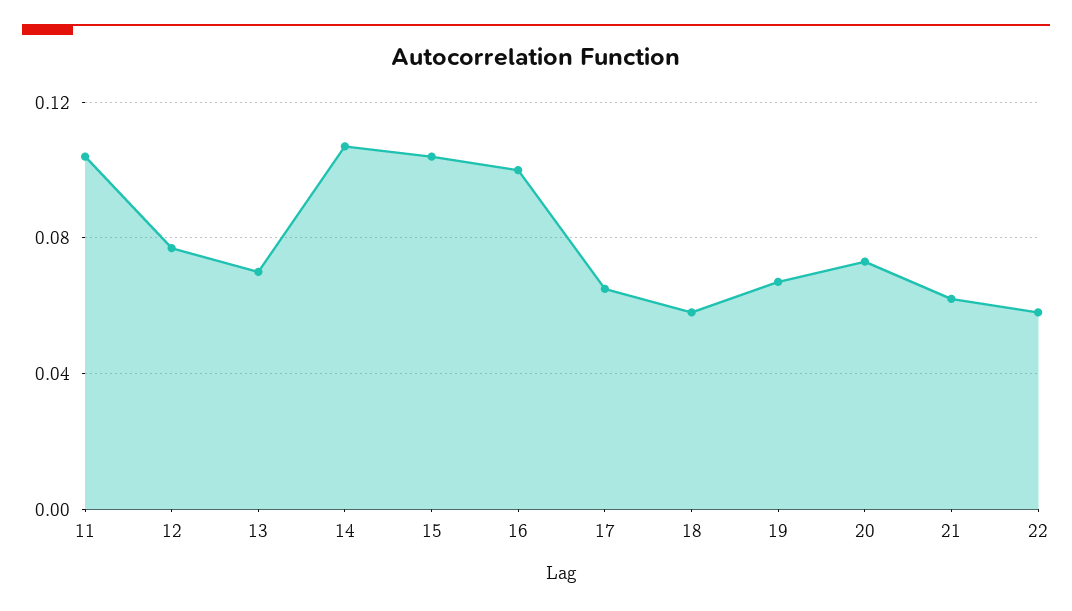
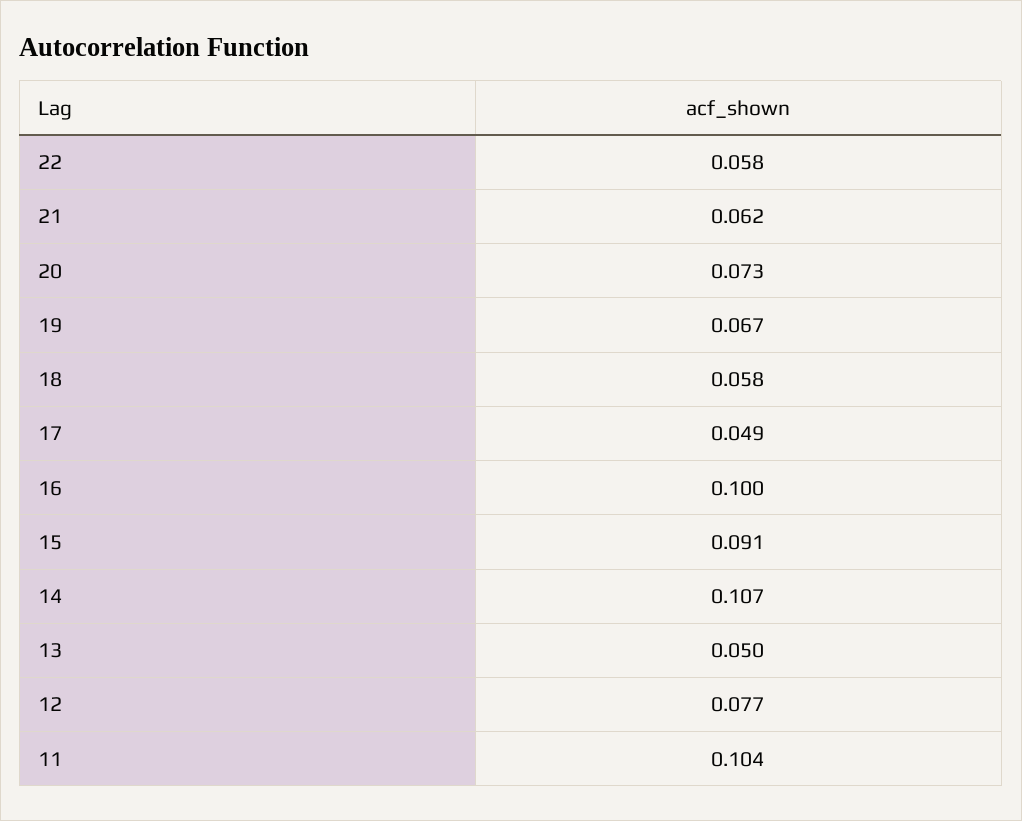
  {
    "11": 0.104,
    "12": 0.077,
-   "13": 0.07,
+   "13": 0.05,
    "14": 0.107,
-   "15": 0.105,
+   "15": 0.091,
    "16": 0.1,
-   "17": 0.065,
+   "17": 0.049,
    "18": 0.058,
    "19": 0.067,
    "20": 0.073,
    "21": 0.062,
    "22": 0.058
  }

